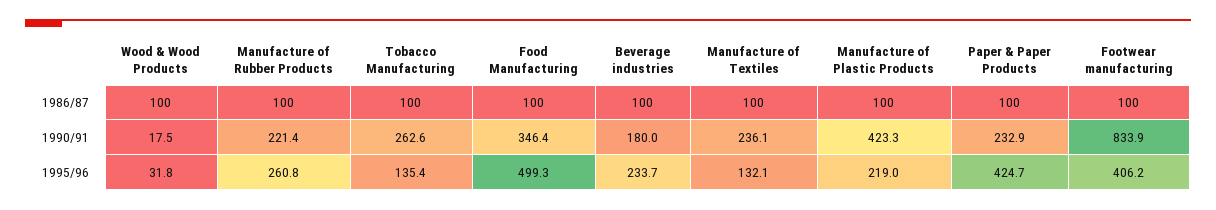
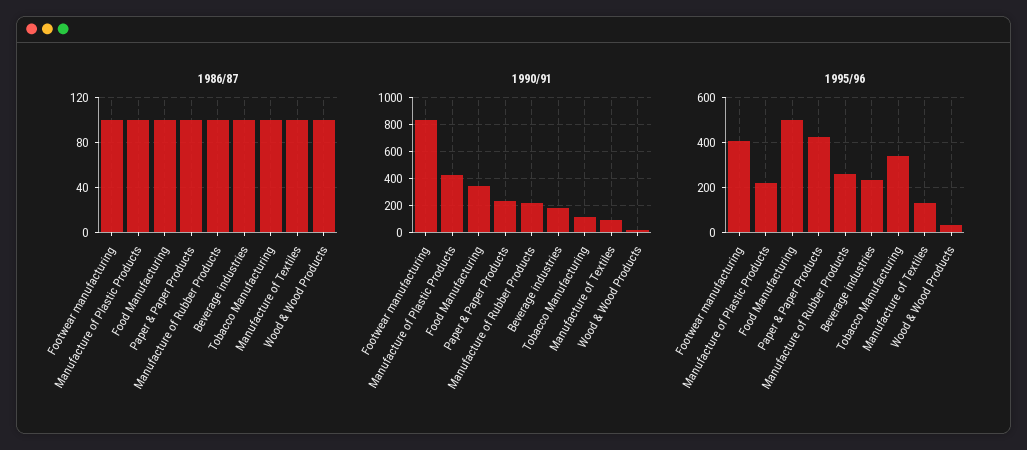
  {
    "1986/87": {
      "Wood & Wood Products": 100,
      "Manufacture of Rubber Products": 100,
      "Tobacco Manufacturing": 100,
      "Food Manufacturing": 100,
      "Beverage industries": 100,
      "Manufacture of Textiles": 100,
      "Manufacture of Plastic Products": 100,
      "Paper & Paper Products": 100,
      "Footwear manufacturing": 100
    },
    "1990/91": {
      "Wood & Wood Products": 17.5,
      "Manufacture of Rubber Products": 221.4,
-     "Tobacco Manufacturing": 262.6,
+     "Tobacco Manufacturing": 100,
      "Food Manufacturing": 346.4,
      "Beverage industries": 180,
-     "Manufacture of Textiles": 236.1,
+     "Manufacture of Textiles": 100,
      "Manufacture of Plastic Products": 423.3,
      "Paper & Paper Products": 232.9,
      "Footwear manufacturing": 833.9
    },
    "1995/96": {
      "Wood & Wood Products": 31.8,
      "Manufacture of Rubber Products": 260.8,
-     "Tobacco Manufacturing": 135.4,
+     "Tobacco Manufacturing": 350,
      "Food Manufacturing": 499.3,
      "Beverage industries": 233.7,
      "Manufacture of Textiles": 132.1,
      "Manufacture of Plastic Products": 219,
      "Paper & Paper Products": 424.7,
      "Footwear manufacturing": 406.2
    }
  }

